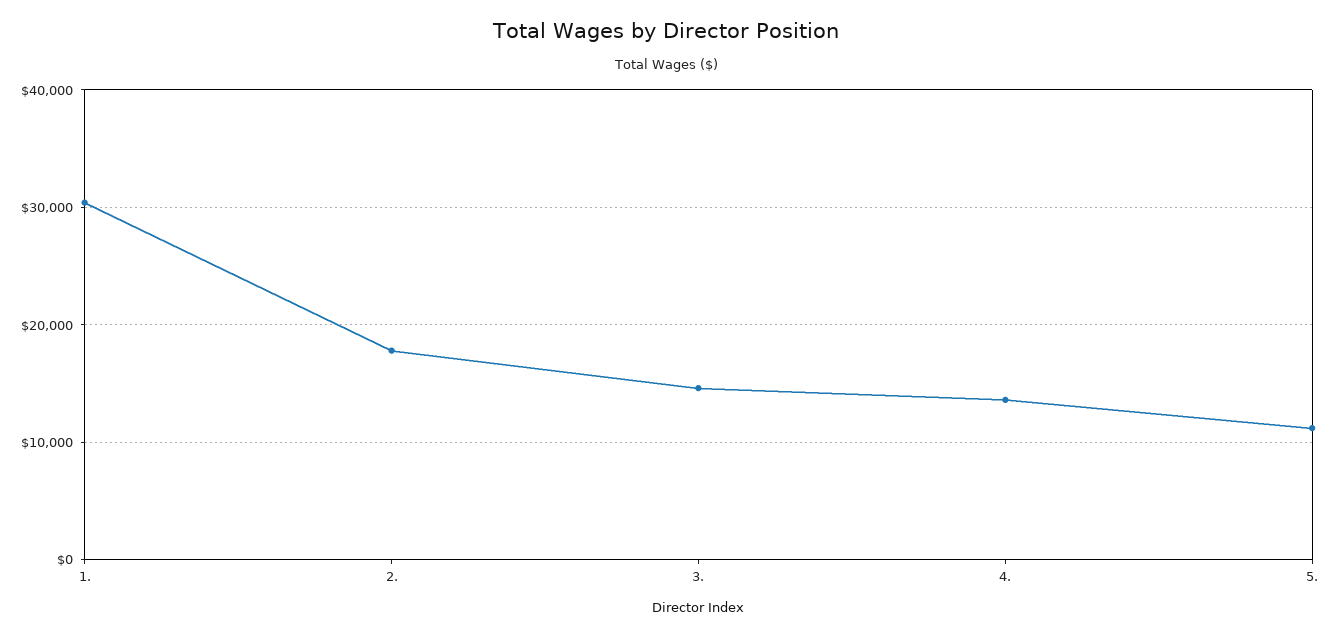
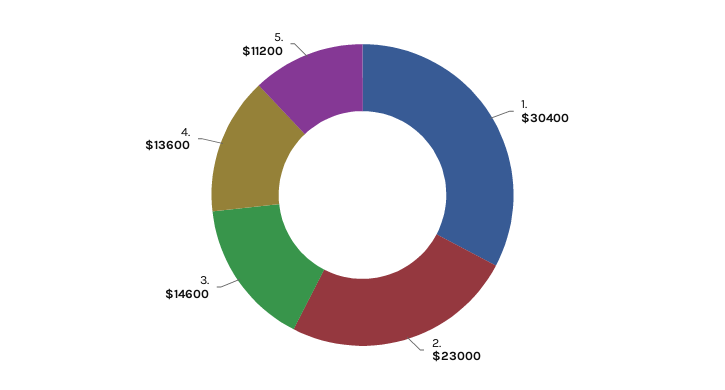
  {
    "1.": 30400,
-   "2.": 18000,
+   "2.": 23000,
    "3.": 14600,
    "4.": 13600,
    "5.": 11200
  }

